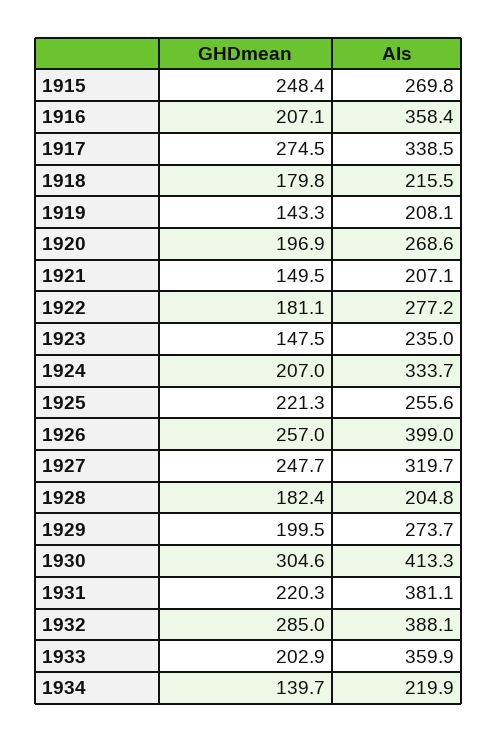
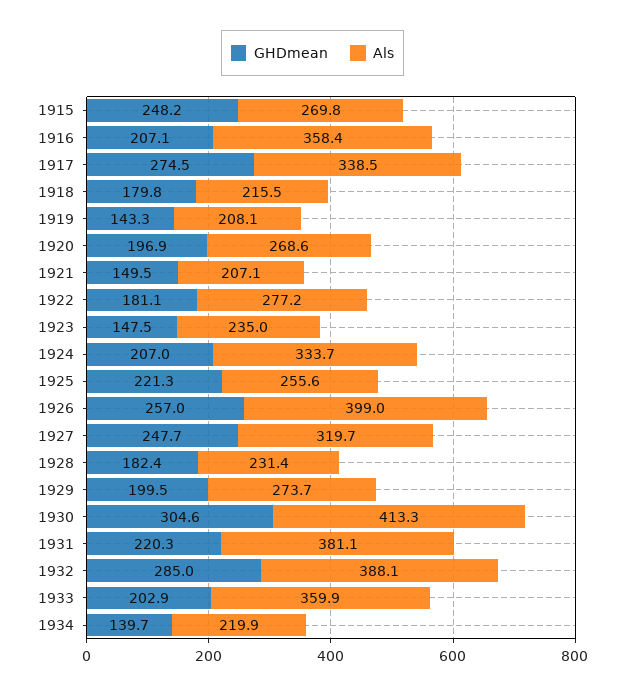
  {
    "GHDmean": {
-     "1915": 248.4,
+     "1915": 248.2,
      "1916": 207.1,
      "1917": 274.5,
      "1918": 179.8,
      "1919": 143.3,
      "1920": 196.9,
      "1921": 149.5,
      "1922": 181.1,
      "1923": 147.5,
      "1924": 207,
      "1925": 221.3,
      "1926": 257,
      "1927": 247.7,
      "1928": 182.4,
      "1929": 199.5,
      "1930": 304.6,
      "1931": 220.3,
      "1932": 285,
      "1933": 202.9,
      "1934": 139.7
    },
    "Als": {
      "1915": 269.8,
      "1916": 358.4,
      "1917": 338.5,
      "1918": 215.5,
      "1919": 208.1,
      "1920": 268.6,
      "1921": 207.1,
      "1922": 277.2,
      "1923": 235,
      "1924": 333.7,
      "1925": 255.6,
      "1926": 399,
      "1927": 319.7,
-     "1928": 204.8,
+     "1928": 231.4,
      "1929": 273.7,
      "1930": 413.3,
      "1931": 381.1,
      "1932": 388.1,
      "1933": 359.9,
      "1934": 219.9
    }
  }

